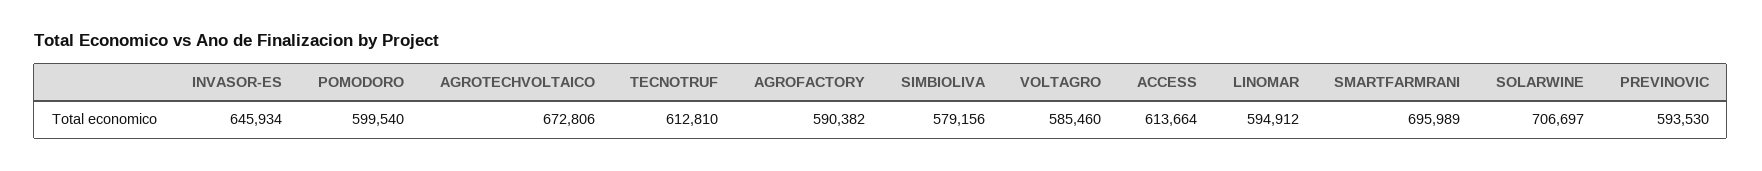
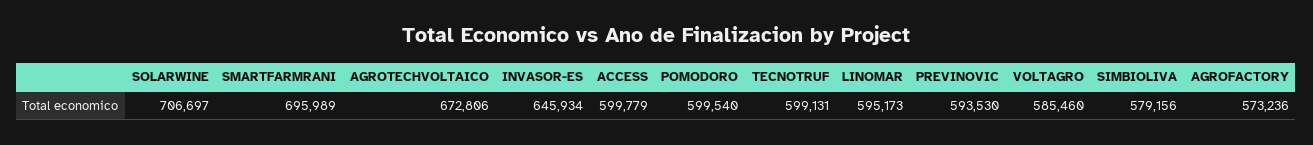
  {
    "INVASOR-ES": 645934,
    "POMODORO": 599540,
    "AGROTECHVOLTAICO": 672806,
-   "TECNOTRUF": 612810,
+   "TECNOTRUF": 599131,
-   "AGROFACTORY": 590382,
+   "AGROFACTORY": 573236,
    "SIMBIOLIVA": 579156,
    "VOLTAGRO": 585460,
-   "ACCESS": 613664,
+   "ACCESS": 599779,
-   "LINOMAR": 594912,
+   "LINOMAR": 595173,
    "SMARTFARMRANI": 695989,
    "SOLARWINE": 706697,
    "PREVINOVIC": 593530
  }

